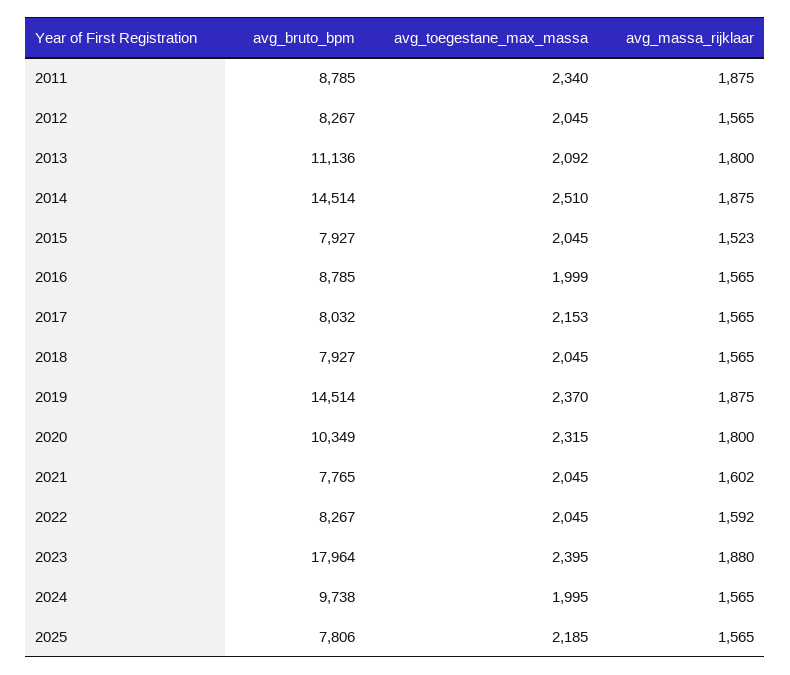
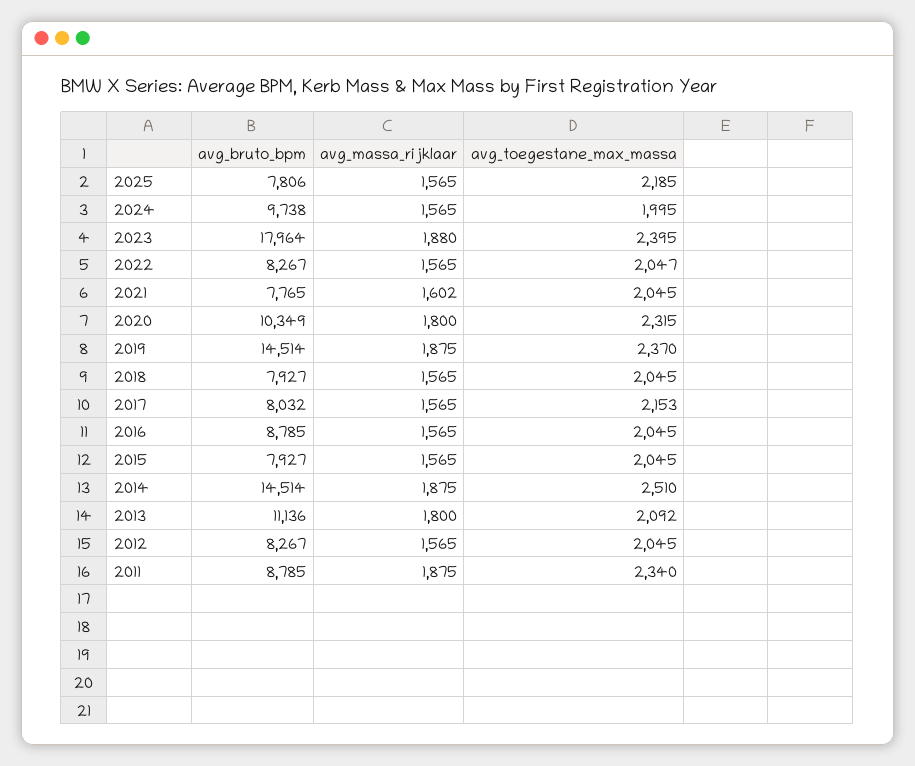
  {
    "avg_bruto_bpm": {
      "2011": 8785,
      "2012": 8267,
      "2013": 11136,
      "2014": 14514,
      "2015": 7927,
      "2016": 8785,
      "2017": 8032,
      "2018": 7927,
      "2019": 14514,
      "2020": 10349,
      "2021": 7765,
      "2022": 8267,
      "2023": 17964,
      "2024": 9738,
      "2025": 7806
    },
    "avg_toegestane_max_massa": {
      "2011": 2340,
      "2012": 2045,
      "2013": 2092,
      "2014": 2510,
      "2015": 2045,
-     "2016": 1999,
+     "2016": 2045,
      "2017": 2153,
      "2018": 2045,
      "2019": 2370,
      "2020": 2315,
      "2021": 2045,
-     "2022": 2045,
+     "2022": 2047,
      "2023": 2395,
      "2024": 1995,
      "2025": 2185
    },
    "avg_massa_rijklaar": {
      "2011": 1875,
      "2012": 1565,
      "2013": 1800,
      "2014": 1875,
-     "2015": 1523,
+     "2015": 1565,
      "2016": 1565,
      "2017": 1565,
      "2018": 1565,
      "2019": 1875,
      "2020": 1800,
      "2021": 1602,
-     "2022": 1592,
+     "2022": 1565,
      "2023": 1880,
      "2024": 1565,
      "2025": 1565
    }
  }

